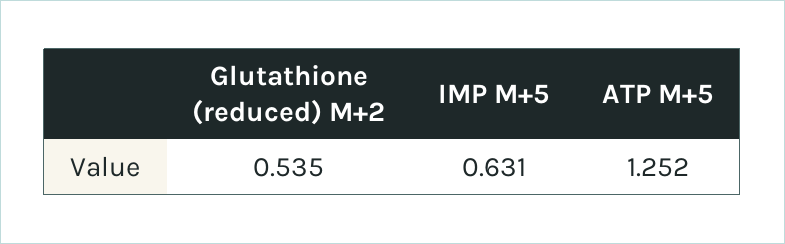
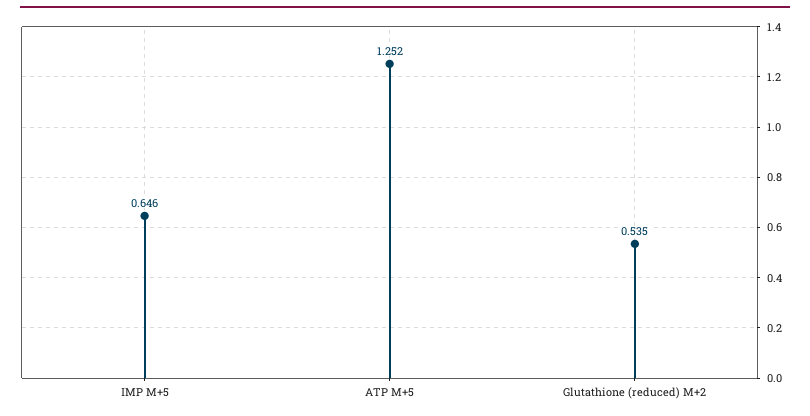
  {
    "Glutathione (reduced) M+2": 0.535,
-   "IMP M+5": 0.631,
+   "IMP M+5": 0.646,
    "ATP M+5": 1.252
  }

